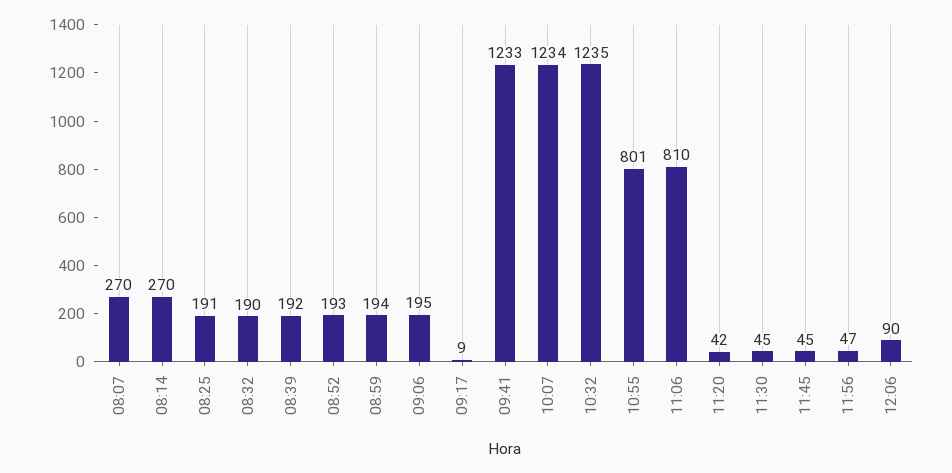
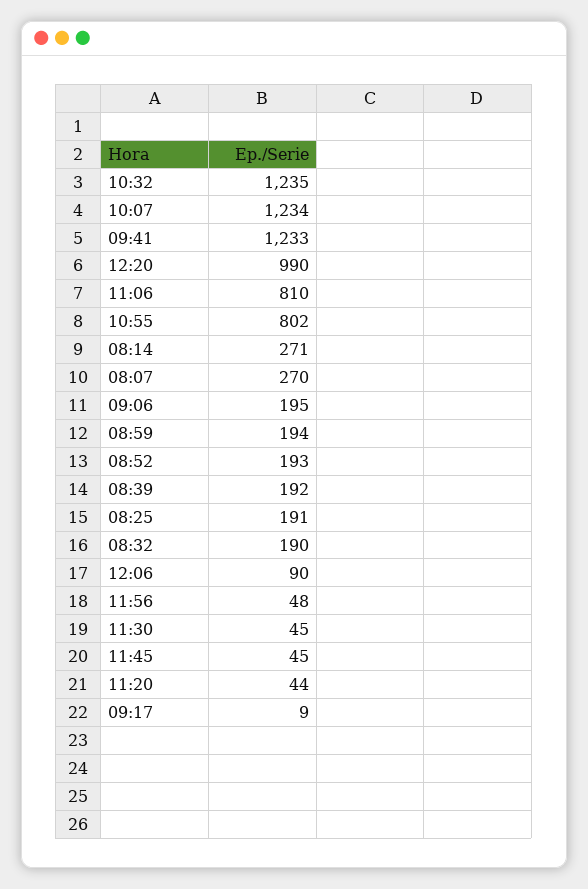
  {
    "08:07": 270,
-   "08:14": 270,
+   "08:14": 271,
    "08:25": 191,
    "08:32": 190,
    "08:39": 192,
    "08:52": 193,
    "08:59": 194,
    "09:06": 195,
    "09:17": 9,
    "09:41": 1233,
    "10:07": 1234,
    "10:32": 1235,
-   "10:55": 801,
+   "10:55": 802,
    "11:06": 810,
-   "11:20": 42,
+   "11:20": 44,
    "11:30": 45,
    "11:45": 45,
-   "11:56": 47,
+   "11:56": 48,
-   "12:06": 90
+   "12:06": 90,
+   "12:20": 990
  }

